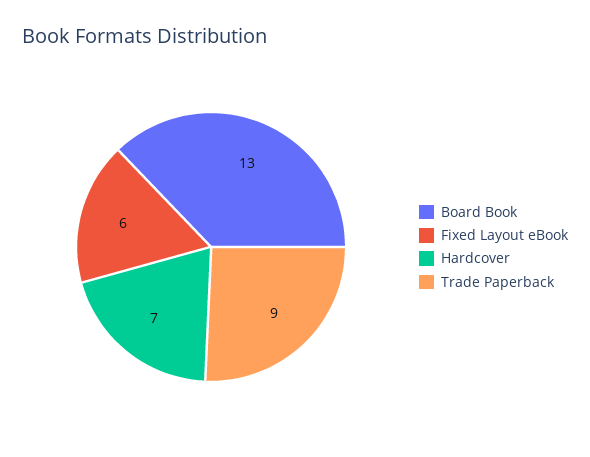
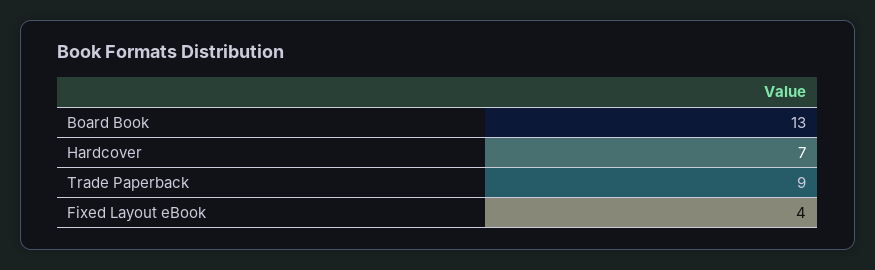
  {
    "Board Book": 13,
-   "Fixed Layout eBook": 6,
+   "Fixed Layout eBook": 4,
    "Hardcover": 7,
    "Trade Paperback": 9
  }

